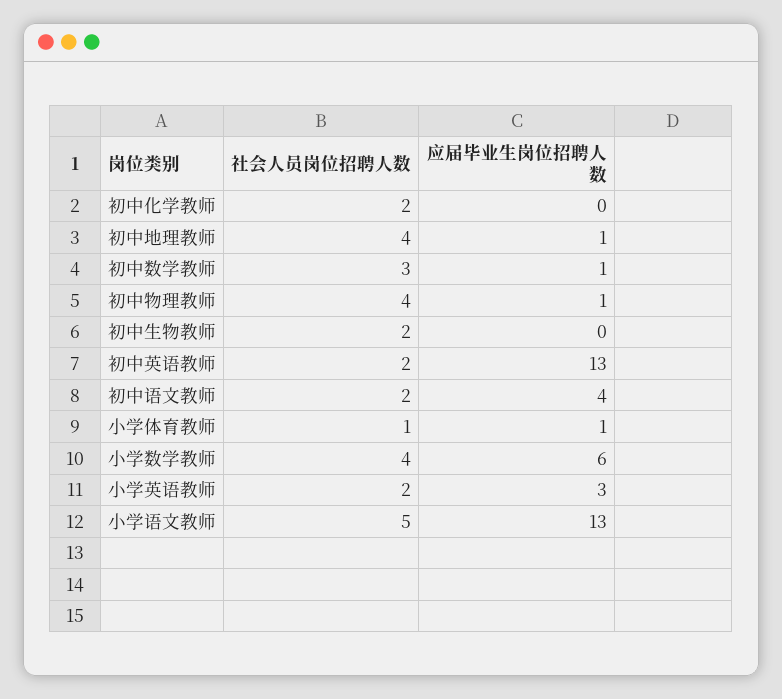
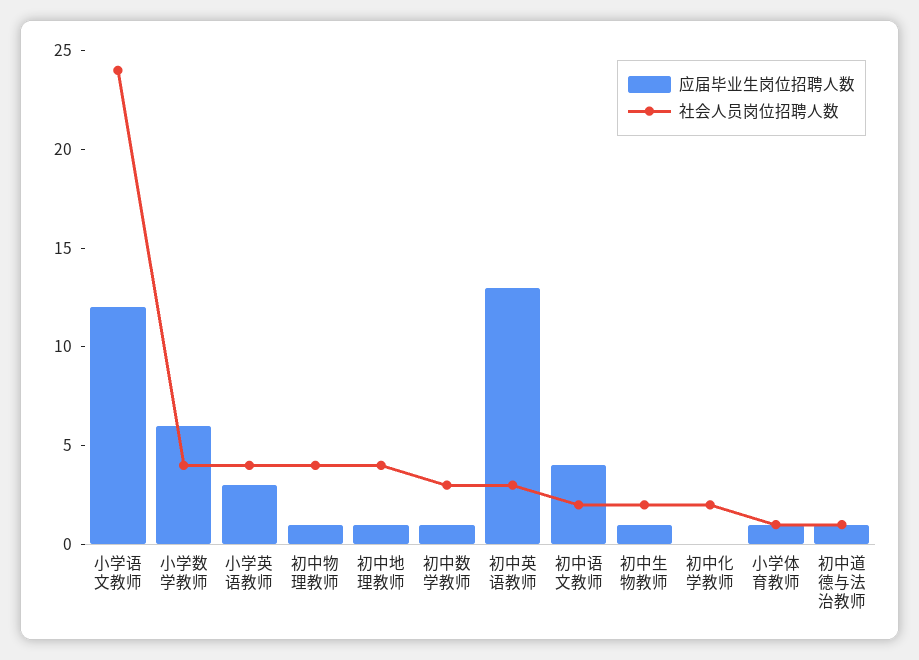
  {
    "社会人员岗位招聘人数": {
      "初中化学教师": 2,
      "初中地理教师": 4,
      "初中数学教师": 3,
      "初中物理教师": 4,
      "初中生物教师": 2,
-     "初中英语教师": 2,
+     "初中英语教师": 3,
      "初中语文教师": 2,
      "小学体育教师": 1,
      "小学数学教师": 4,
-     "小学英语教师": 2,
+     "小学英语教师": 4,
-     "小学语文教师": 5
+     "小学语文教师": 24,
+     "初中道德与法治教师": 1
    },
    "应届毕业生岗位招聘人数": {
      "初中化学教师": 0,
      "初中地理教师": 1,
      "初中数学教师": 1,
      "初中物理教师": 1,
-     "初中生物教师": 0,
+     "初中生物教师": 1,
      "初中英语教师": 13,
      "初中语文教师": 4,
      "小学体育教师": 1,
      "小学数学教师": 6,
      "小学英语教师": 3,
-     "小学语文教师": 13
+     "小学语文教师": 12,
+     "初中道德与法治教师": 1
    }
  }

